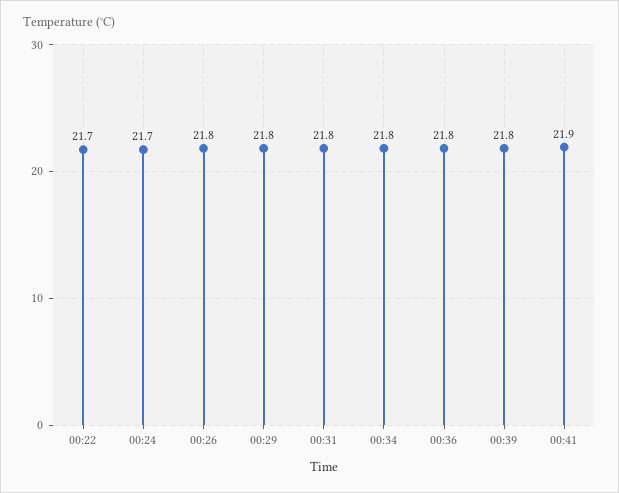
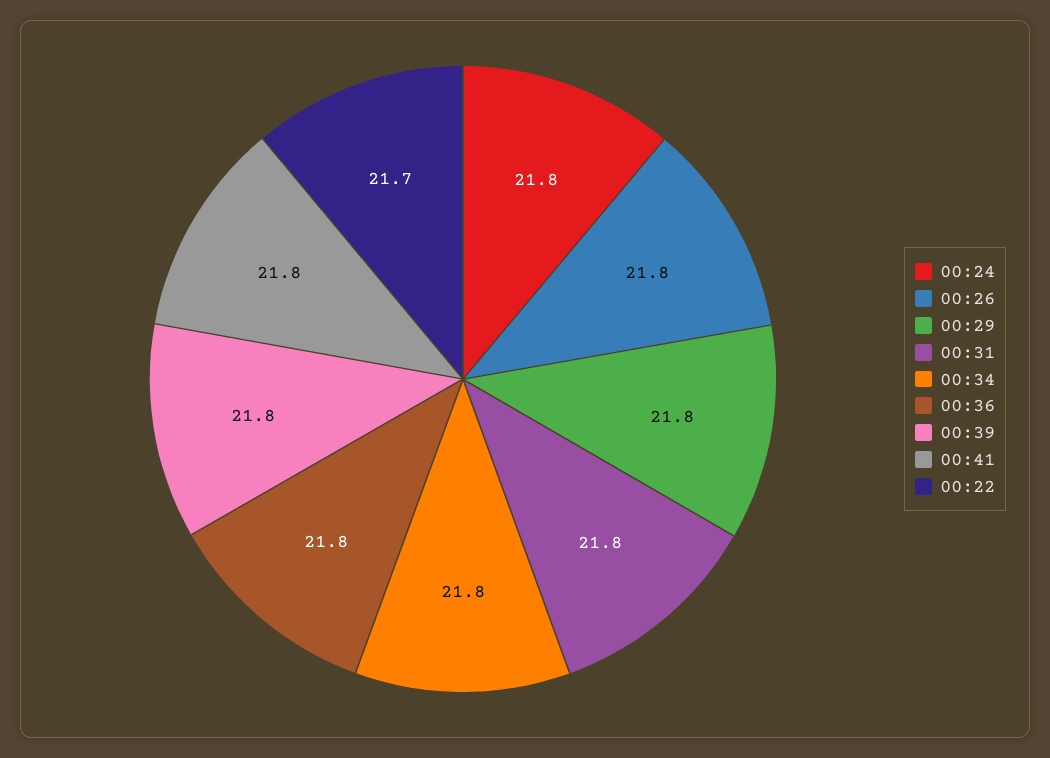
  {
    "00:22": 21.7,
-   "00:24": 21.7,
+   "00:24": 21.8,
    "00:26": 21.8,
    "00:29": 21.8,
    "00:31": 21.8,
    "00:34": 21.8,
    "00:36": 21.8,
    "00:39": 21.8,
-   "00:41": 21.9
+   "00:41": 21.8
  }

